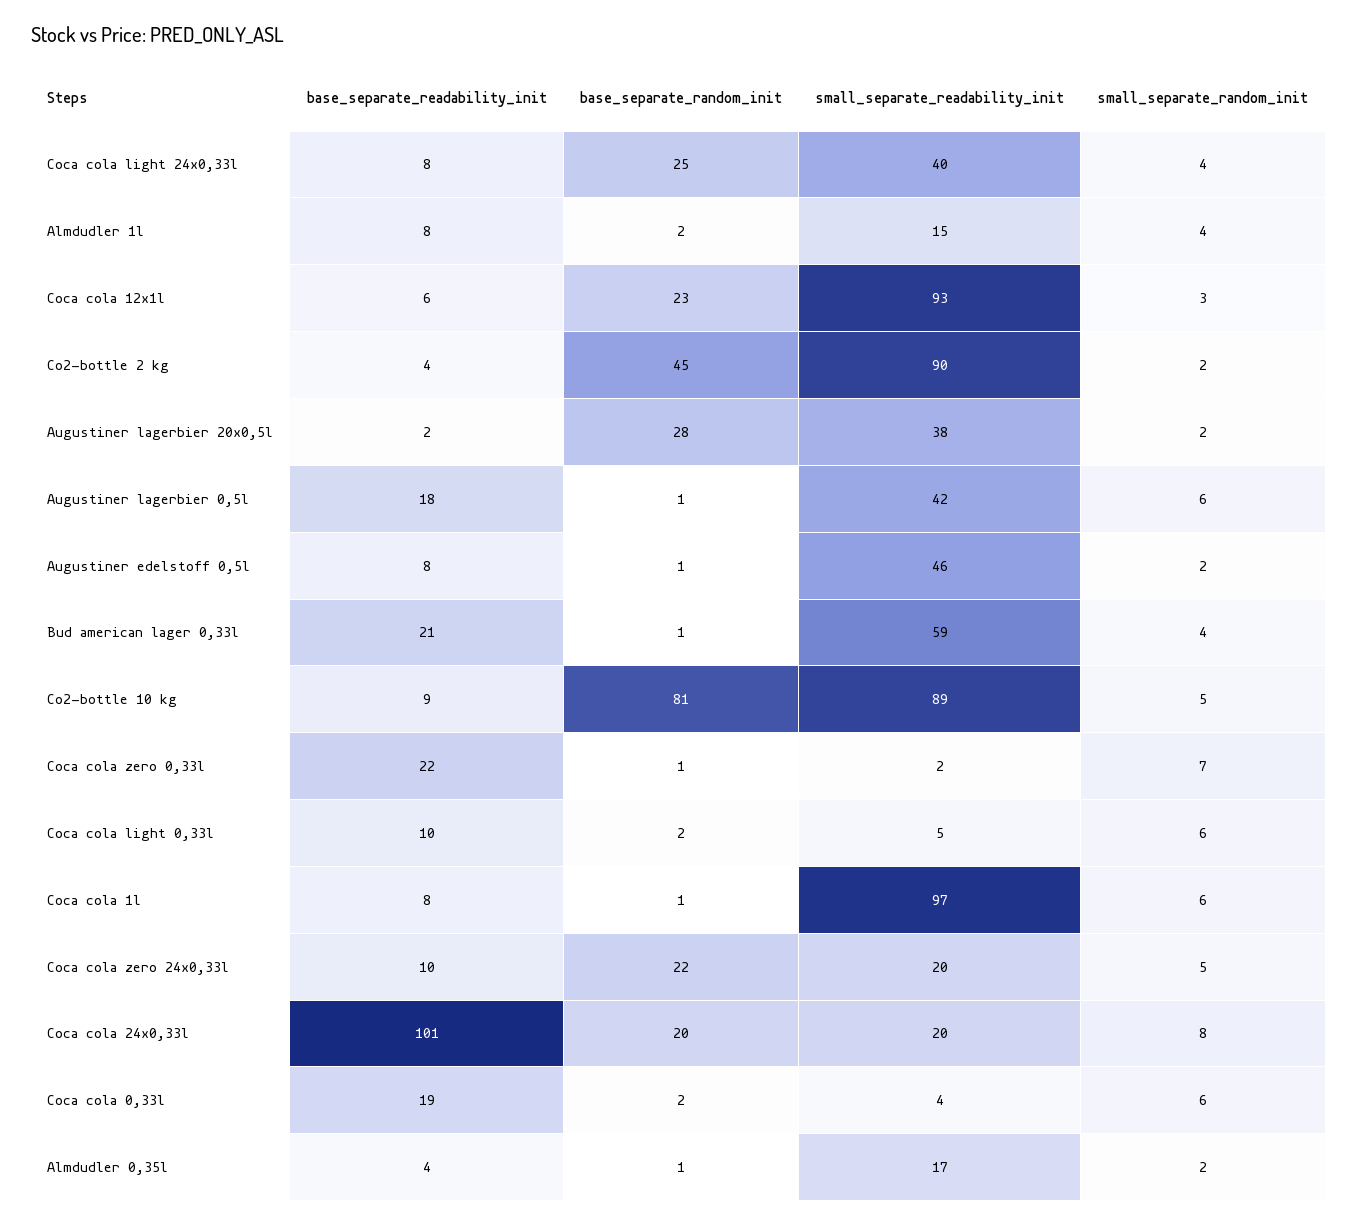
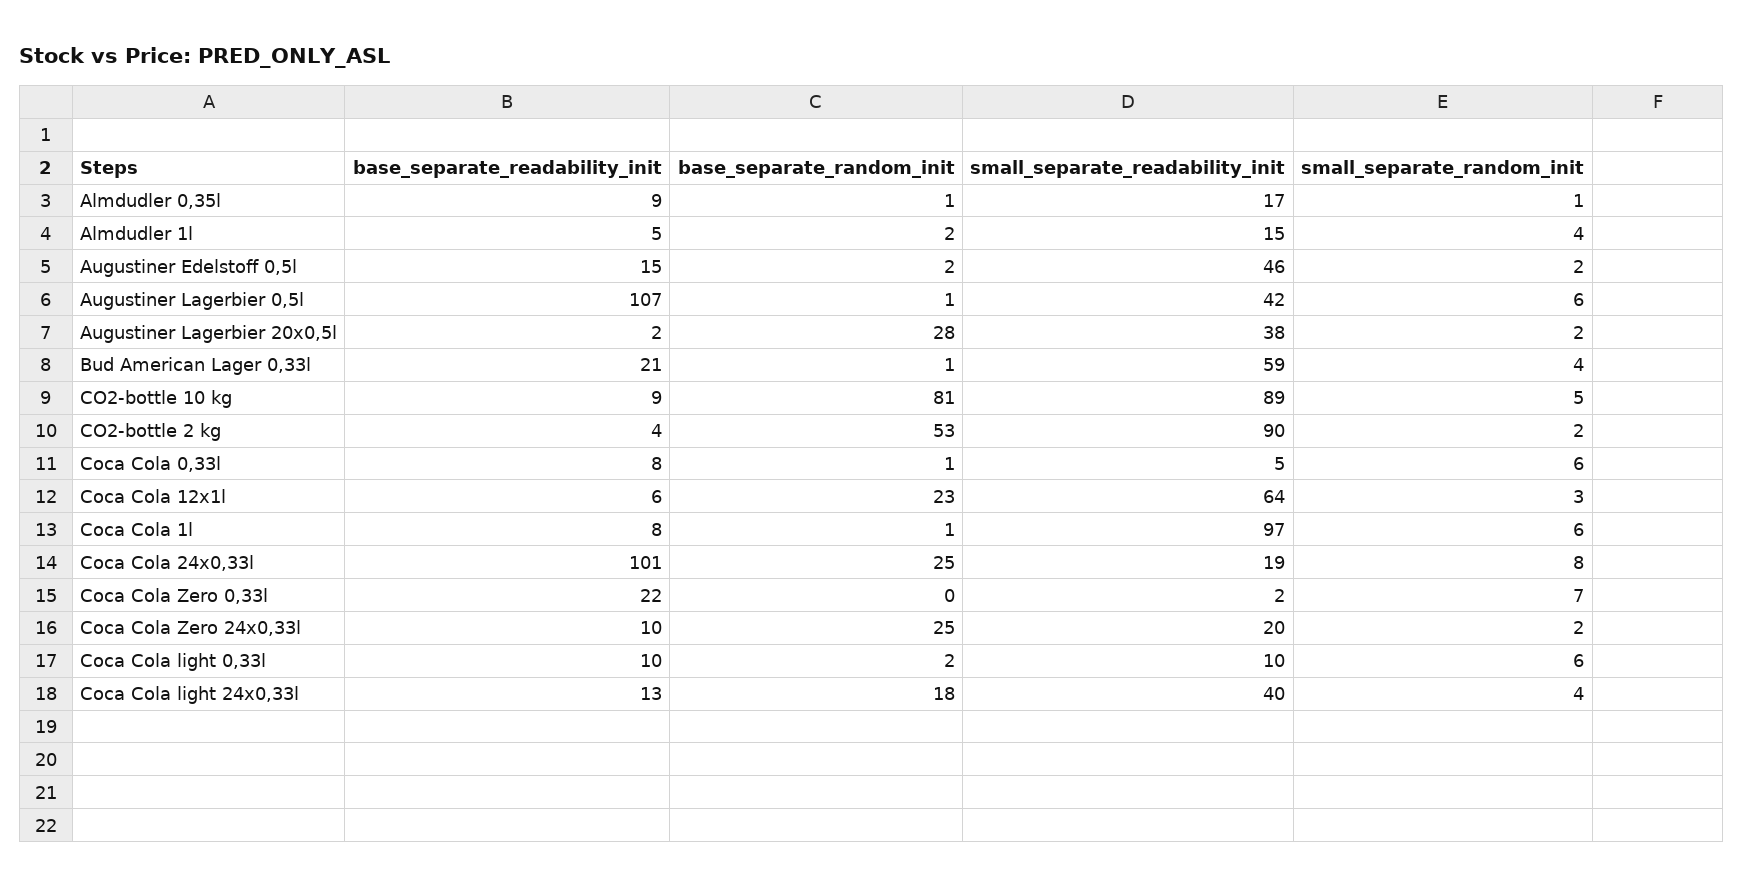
  {
    "base_separate_readability_init": {
-     "Coca cola light 24x0,33l": 8,
+     "Coca cola light 24x0,33l": 13,
-     "Almdudler 1l": 8,
+     "Almdudler 1l": 5,
      "Coca cola 12x1l": 6,
      "Co2-bottle 2 kg": 4,
      "Augustiner lagerbier 20x0,5l": 2,
-     "Augustiner lagerbier 0,5l": 18,
+     "Augustiner lagerbier 0,5l": 107,
-     "Augustiner edelstoff 0,5l": 8,
+     "Augustiner edelstoff 0,5l": 15,
      "Bud american lager 0,33l": 21,
      "Co2-bottle 10 kg": 9,
      "Coca cola zero 0,33l": 22,
      "Coca cola light 0,33l": 10,
      "Coca cola 1l": 8,
      "Coca cola zero 24x0,33l": 10,
      "Coca cola 24x0,33l": 101,
-     "Coca cola 0,33l": 19,
+     "Coca cola 0,33l": 8,
-     "Almdudler 0,35l": 4
+     "Almdudler 0,35l": 9
    },
    "base_separate_random_init": {
-     "Coca cola light 24x0,33l": 25,
+     "Coca cola light 24x0,33l": 18,
      "Almdudler 1l": 2,
      "Coca cola 12x1l": 23,
-     "Co2-bottle 2 kg": 45,
+     "Co2-bottle 2 kg": 53,
      "Augustiner lagerbier 20x0,5l": 28,
      "Augustiner lagerbier 0,5l": 1,
-     "Augustiner edelstoff 0,5l": 1,
+     "Augustiner edelstoff 0,5l": 2,
      "Bud american lager 0,33l": 1,
      "Co2-bottle 10 kg": 81,
-     "Coca cola zero 0,33l": 1,
+     "Coca cola zero 0,33l": 0,
      "Coca cola light 0,33l": 2,
      "Coca cola 1l": 1,
-     "Coca cola zero 24x0,33l": 22,
+     "Coca cola zero 24x0,33l": 25,
-     "Coca cola 24x0,33l": 20,
+     "Coca cola 24x0,33l": 25,
-     "Coca cola 0,33l": 2,
+     "Coca cola 0,33l": 1,
      "Almdudler 0,35l": 1
    },
    "small_separate_readability_init": {
      "Coca cola light 24x0,33l": 40,
      "Almdudler 1l": 15,
-     "Coca cola 12x1l": 93,
+     "Coca cola 12x1l": 64,
      "Co2-bottle 2 kg": 90,
      "Augustiner lagerbier 20x0,5l": 38,
      "Augustiner lagerbier 0,5l": 42,
      "Augustiner edelstoff 0,5l": 46,
      "Bud american lager 0,33l": 59,
      "Co2-bottle 10 kg": 89,
      "Coca cola zero 0,33l": 2,
-     "Coca cola light 0,33l": 5,
+     "Coca cola light 0,33l": 10,
      "Coca cola 1l": 97,
      "Coca cola zero 24x0,33l": 20,
-     "Coca cola 24x0,33l": 20,
+     "Coca cola 24x0,33l": 19,
-     "Coca cola 0,33l": 4,
+     "Coca cola 0,33l": 5,
      "Almdudler 0,35l": 17
    },
    "small_separate_random_init": {
      "Coca cola light 24x0,33l": 4,
      "Almdudler 1l": 4,
      "Coca cola 12x1l": 3,
      "Co2-bottle 2 kg": 2,
      "Augustiner lagerbier 20x0,5l": 2,
      "Augustiner lagerbier 0,5l": 6,
      "Augustiner edelstoff 0,5l": 2,
      "Bud american lager 0,33l": 4,
      "Co2-bottle 10 kg": 5,
      "Coca cola zero 0,33l": 7,
      "Coca cola light 0,33l": 6,
      "Coca cola 1l": 6,
-     "Coca cola zero 24x0,33l": 5,
+     "Coca cola zero 24x0,33l": 2,
      "Coca cola 24x0,33l": 8,
      "Coca cola 0,33l": 6,
-     "Almdudler 0,35l": 2
+     "Almdudler 0,35l": 1
    }
  }

